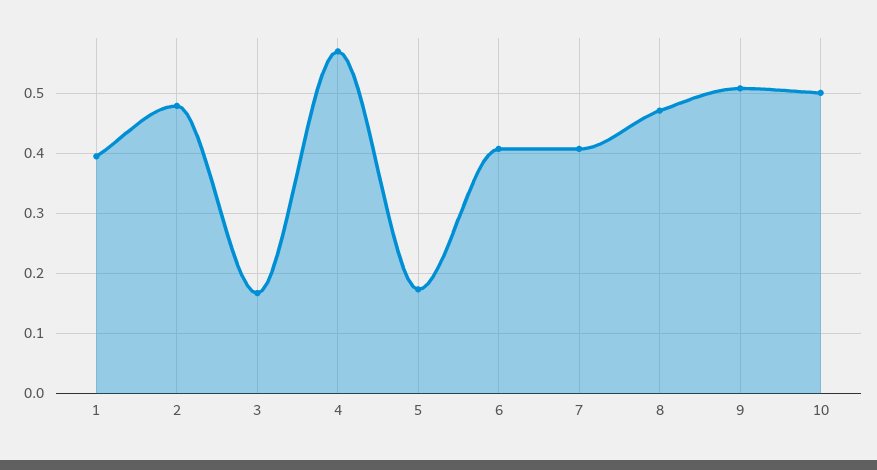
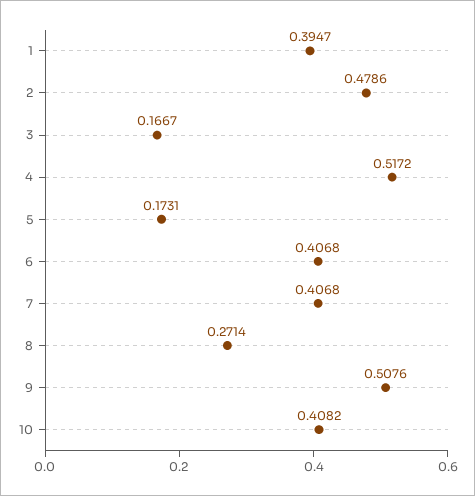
  {
    "1": 0.3947,
    "2": 0.4786,
    "3": 0.1667,
-   "4": 0.57,
+   "4": 0.5172,
    "5": 0.1731,
    "6": 0.4068,
    "7": 0.4068,
-   "8": 0.47,
+   "8": 0.2714,
    "9": 0.5076,
-   "10": 0.5
+   "10": 0.4082
  }

